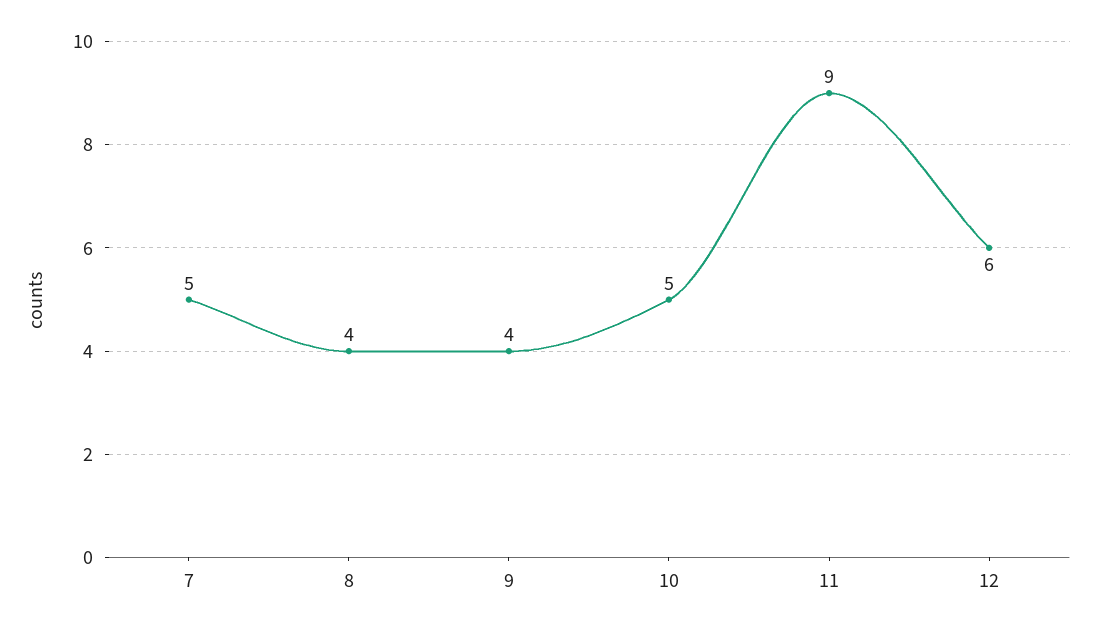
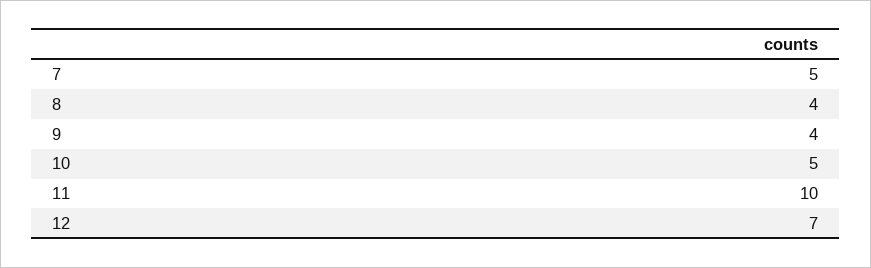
  {
    "7": 5,
    "8": 4,
    "9": 4,
    "10": 5,
-   "11": 9,
+   "11": 10,
-   "12": 6
+   "12": 7
  }

